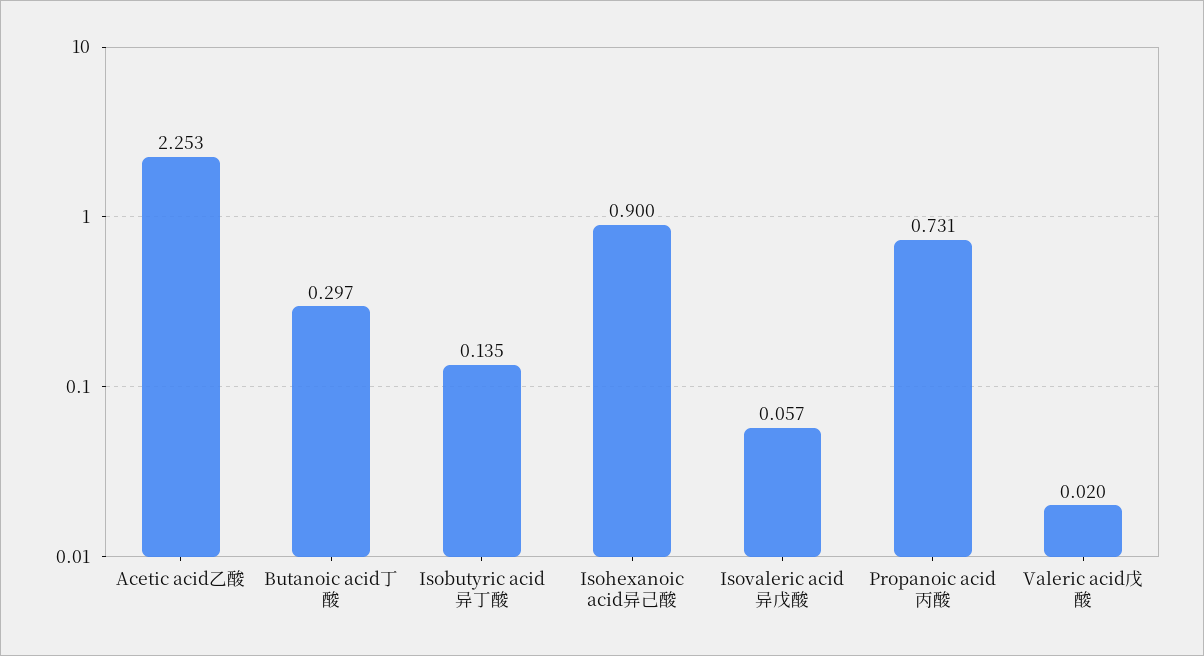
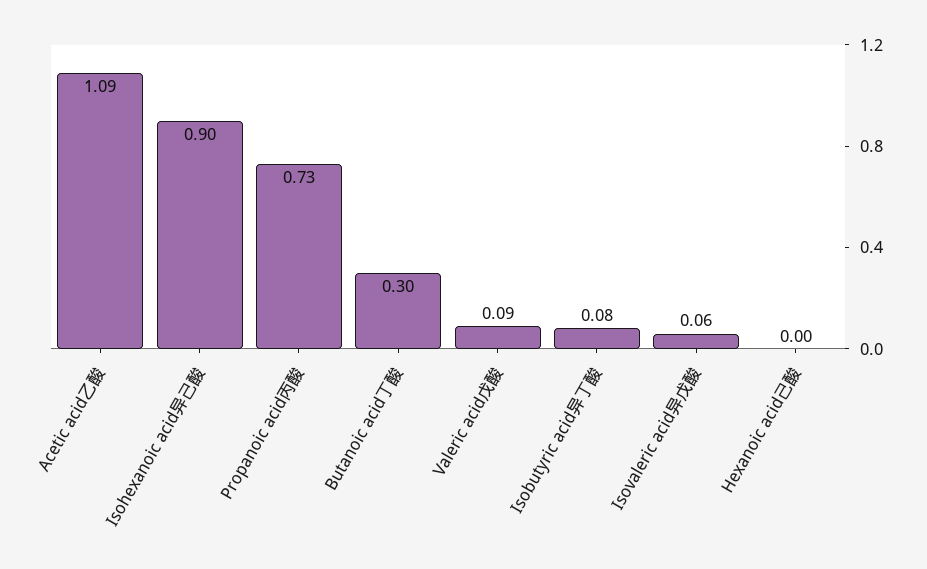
  {
-   "Acetic acid乙酸": 2.253,
+   "Acetic acid乙酸": 1.09,
    "Butanoic acid丁酸": 0.297,
-   "Isobutyric acid异丁酸": 0.135,
+   "Isobutyric acid异丁酸": 0.08,
    "Isohexanoic acid异己酸": 0.9,
    "Isovaleric acid异戊酸": 0.057,
    "Propanoic acid丙酸": 0.731,
-   "Valeric acid戊酸": 0.02
+   "Valeric acid戊酸": 0.09,
+   "Hexanoic acid己酸": 0
  }

